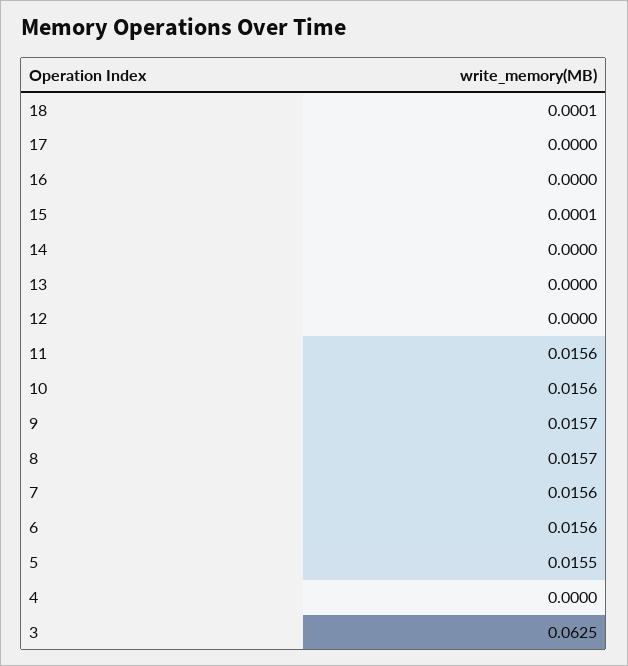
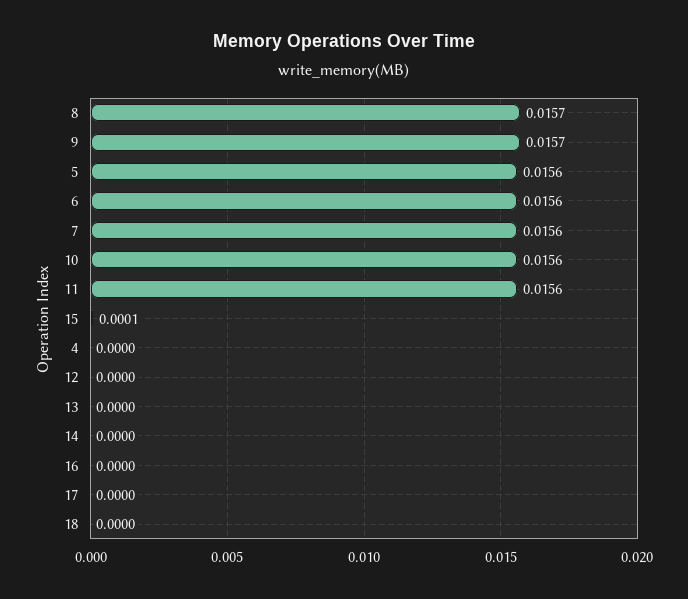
  {
-   "18": 0.0001,
+   "18": 0,
    "17": 0,
    "16": 0,
    "15": 0.0001,
    "14": 0,
    "13": 0,
    "12": 0,
    "11": 0.0156,
    "10": 0.0156,
    "9": 0.0157,
    "8": 0.0157,
    "7": 0.0156,
    "6": 0.0156,
-   "5": 0.0155,
+   "5": 0.0156,
-   "4": 0,
+   "4": 0
-   "3": 0.0625
  }

